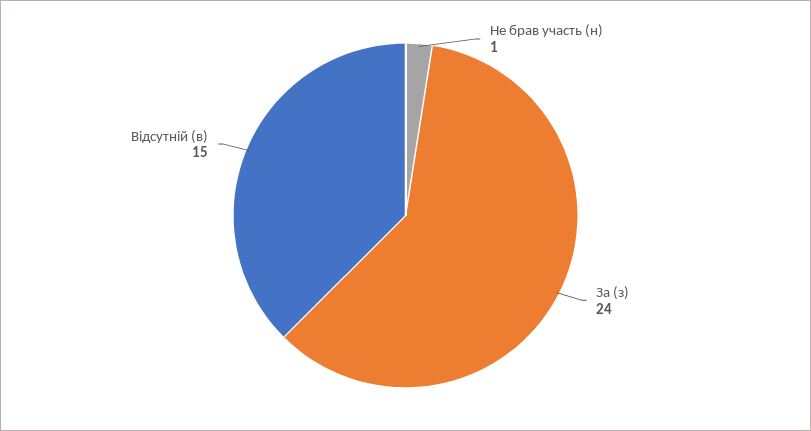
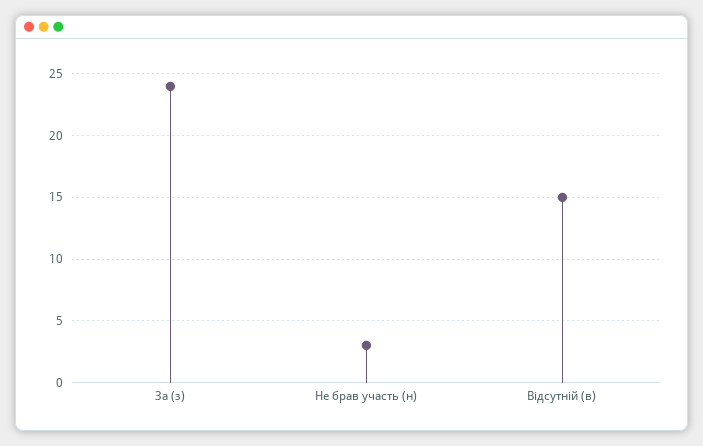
  {
-   "Не брав участь (н)": 1,
+   "Не брав участь (н)": 3,
    "За (з)": 24,
    "Відсутній (в)": 15
  }

